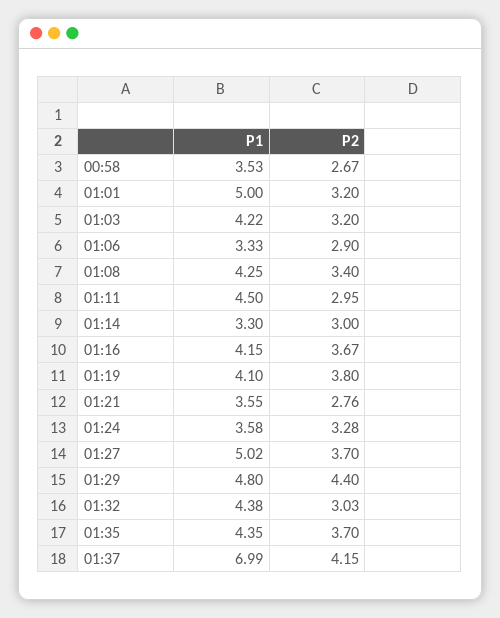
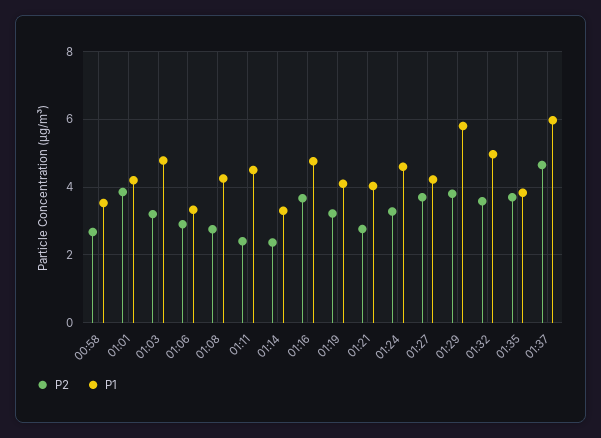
  {
    "P1": {
      "00:58": 3.53,
-     "01:01": 5,
+     "01:01": 4.2,
-     "01:03": 4.22,
+     "01:03": 4.8,
      "01:06": 3.33,
      "01:08": 4.25,
      "01:11": 4.5,
      "01:14": 3.3,
-     "01:16": 4.15,
+     "01:16": 4.8,
      "01:19": 4.1,
-     "01:21": 3.55,
+     "01:21": 4,
-     "01:24": 3.58,
+     "01:24": 4.6,
-     "01:27": 5.02,
+     "01:27": 4.2,
-     "01:29": 4.8,
+     "01:29": 5.8,
-     "01:32": 4.38,
+     "01:32": 5,
-     "01:35": 4.35,
+     "01:35": 3.8,
-     "01:37": 6.99
+     "01:37": 6
    },
    "P2": {
      "00:58": 2.67,
-     "01:01": 3.2,
+     "01:01": 3.8,
      "01:03": 3.2,
      "01:06": 2.9,
-     "01:08": 3.4,
+     "01:08": 2.8,
-     "01:11": 2.95,
+     "01:11": 2.4,
-     "01:14": 3,
+     "01:14": 2.4,
      "01:16": 3.67,
-     "01:19": 3.8,
+     "01:19": 3.2,
      "01:21": 2.76,
      "01:24": 3.28,
      "01:27": 3.7,
-     "01:29": 4.4,
+     "01:29": 3.8,
-     "01:32": 3.03,
+     "01:32": 3.6,
      "01:35": 3.7,
-     "01:37": 4.15
+     "01:37": 4.6
    }
  }

